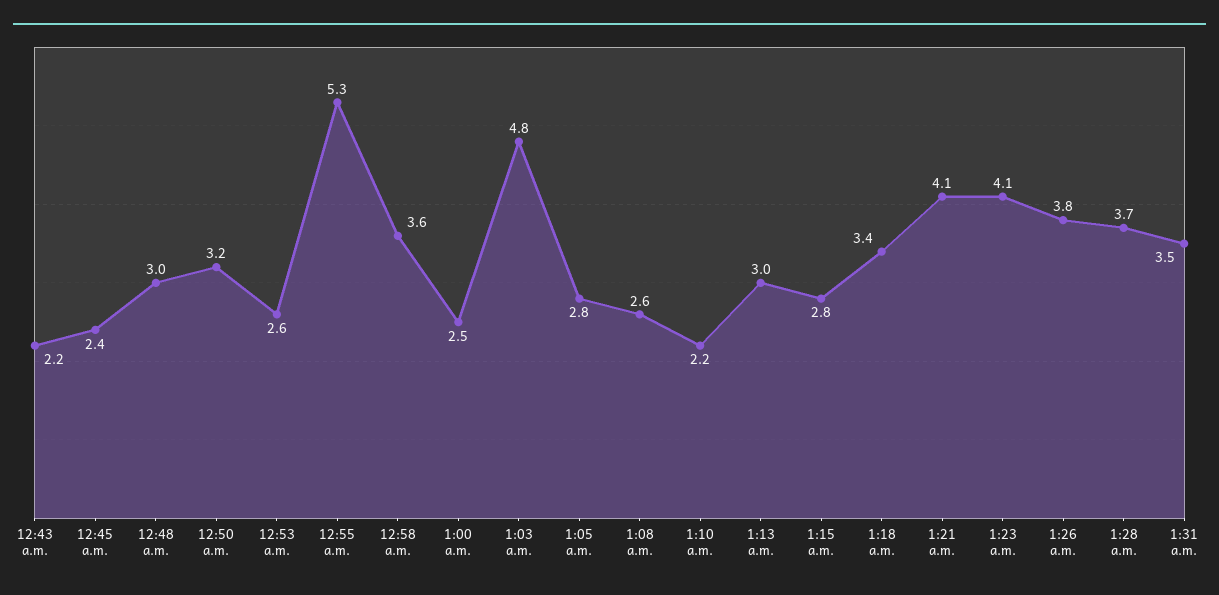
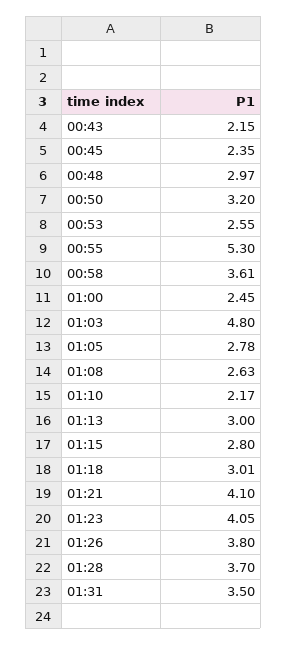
  {
    "12:43 a.m.": 2.15,
    "12:45 a.m.": 2.35,
    "12:48 a.m.": 2.97,
    "12:50 a.m.": 3.2,
    "12:53 a.m.": 2.55,
    "12:55 a.m.": 5.3,
    "12:58 a.m.": 3.61,
    "1:00 a.m.": 2.45,
    "1:03 a.m.": 4.8,
    "1:05 a.m.": 2.78,
    "1:08 a.m.": 2.63,
    "1:10 a.m.": 2.17,
    "1:13 a.m.": 3,
    "1:15 a.m.": 2.8,
-   "1:18 a.m.": 3.4,
+   "1:18 a.m.": 3.01,
    "1:21 a.m.": 4.1,
    "1:23 a.m.": 4.05,
    "1:26 a.m.": 3.8,
    "1:28 a.m.": 3.7,
    "1:31 a.m.": 3.5
  }

